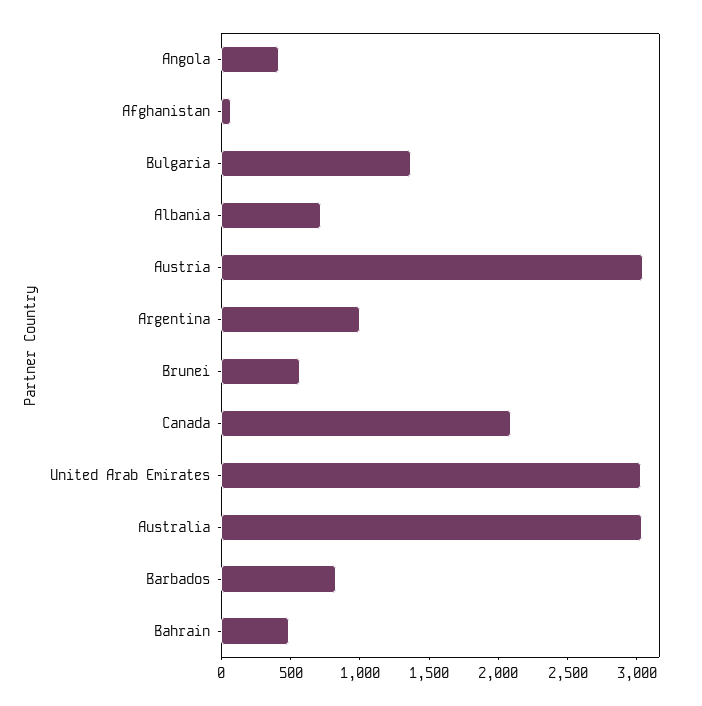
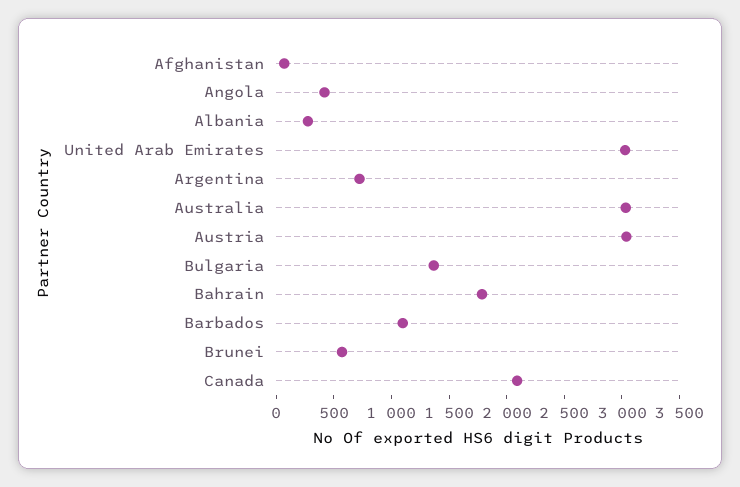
  {
    "Angola": 400,
    "Afghanistan": 100,
    "Bulgaria": 1400,
-   "Albania": 700,
+   "Albania": 300,
    "Austria": 3000,
-   "Argentina": 1000,
+   "Argentina": 700,
    "Brunei": 600,
    "Canada": 2100,
    "United Arab Emirates": 3000,
    "Australia": 3000,
-   "Barbados": 800,
+   "Barbados": 1100,
-   "Bahrain": 500
+   "Bahrain": 1800
  }

